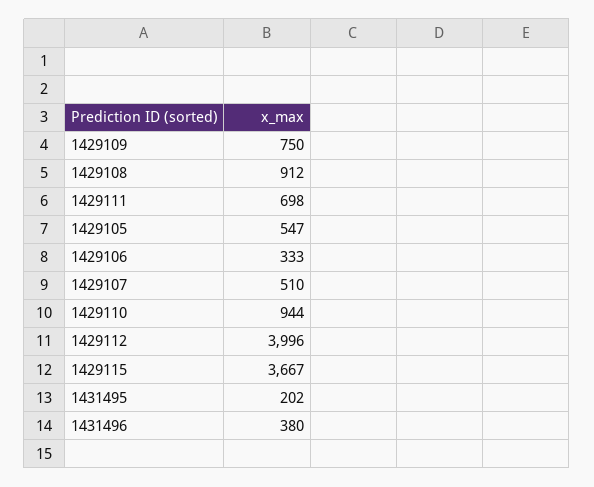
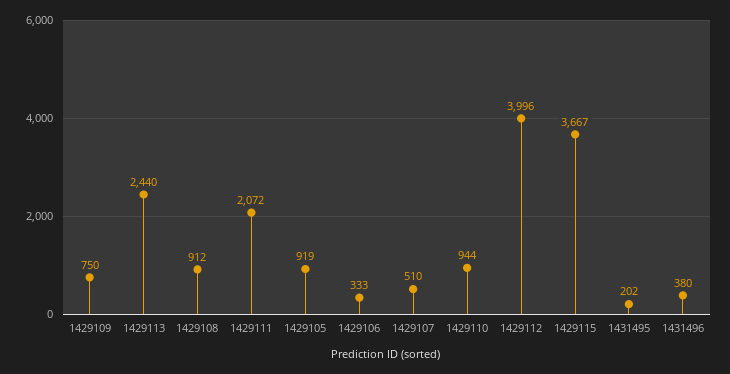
  {
    "1429109": 750,
    "1429108": 912,
-   "1429111": 698,
+   "1429111": 2072,
-   "1429105": 547,
+   "1429105": 919,
    "1429106": 333,
    "1429107": 510,
    "1429110": 944,
    "1429112": 3996,
    "1429115": 3667,
    "1431495": 202,
-   "1431496": 380
+   "1431496": 380,
+   "1429113": 2440
  }

